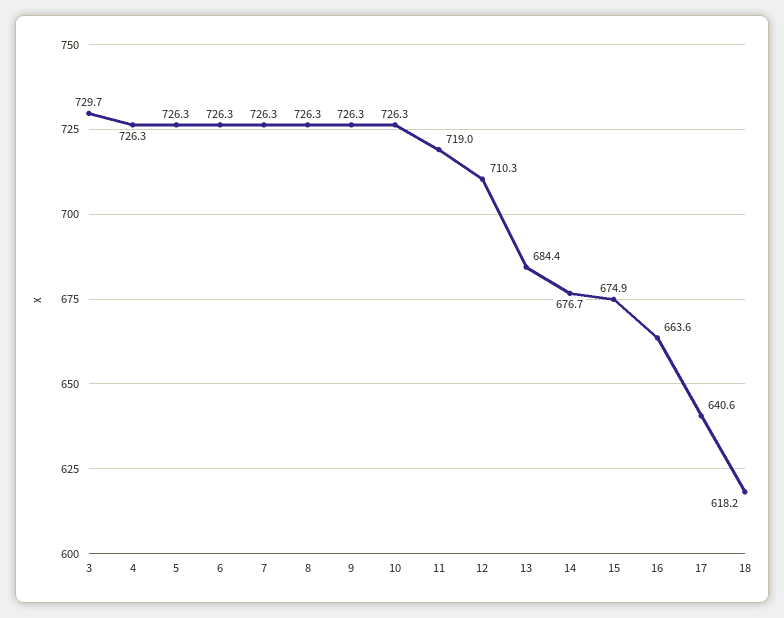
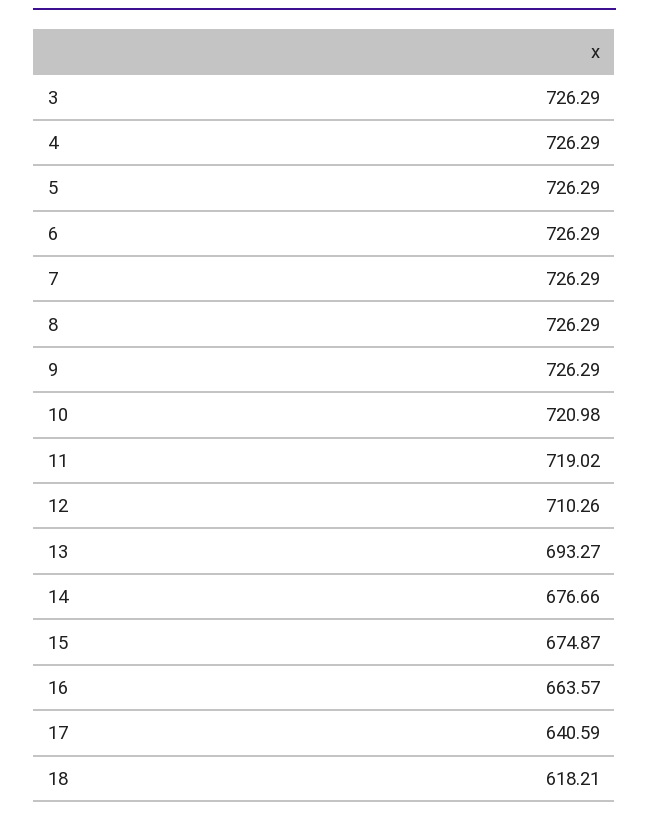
  {
-   "3": 729.7,
+   "3": 726.29,
    "4": 726.29,
    "5": 726.29,
    "6": 726.29,
    "7": 726.29,
    "8": 726.29,
    "9": 726.29,
-   "10": 726.3,
+   "10": 720.98,
    "11": 719.02,
    "12": 710.26,
-   "13": 684.4,
+   "13": 693.27,
    "14": 676.66,
    "15": 674.87,
    "16": 663.57,
    "17": 640.59,
    "18": 618.21
  }

